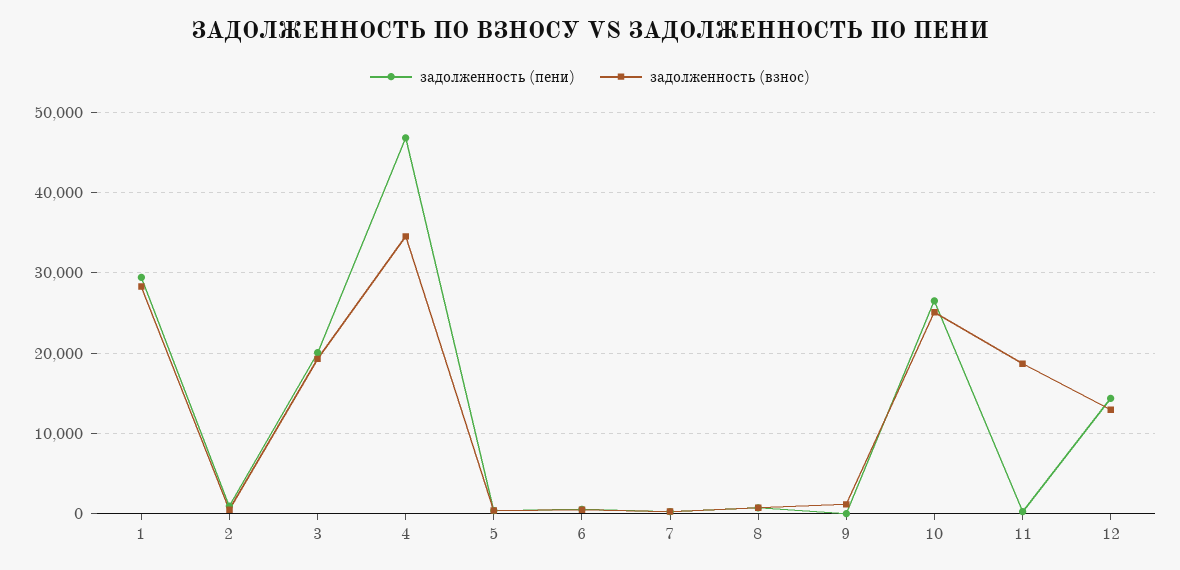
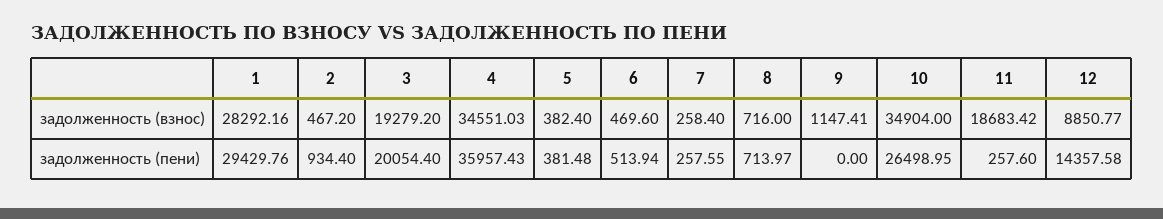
  {
    "задолженность (пени)": {
      "1": 29429.76,
      "2": 934.4,
      "3": 20054.4,
-     "4": 47000,
+     "4": 35957.43,
      "5": 381.48,
      "6": 513.94,
      "7": 257.55,
      "8": 713.97,
      "9": 0,
      "10": 26498.95,
      "11": 257.6,
      "12": 14357.58
    },
    "задолженность (взнос)": {
      "1": 28292.16,
      "2": 467.2,
      "3": 19279.2,
      "4": 34551.03,
      "5": 382.4,
      "6": 469.6,
      "7": 258.4,
      "8": 716,
      "9": 1147.41,
-     "10": 25000,
+     "10": 34904,
      "11": 18683.42,
-     "12": 13000
+     "12": 8850.77
    }
  }

